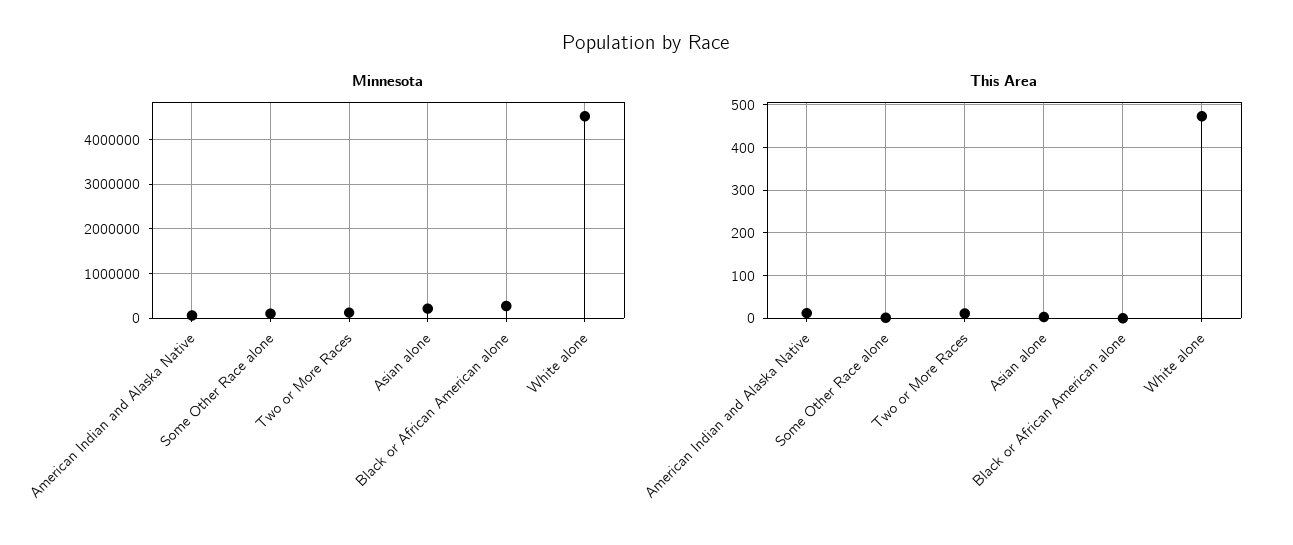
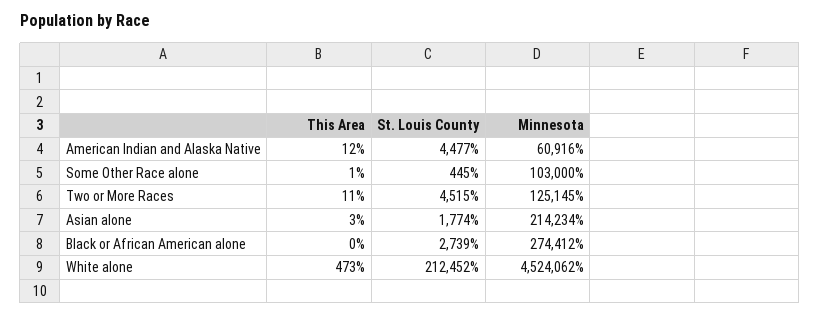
  {
    "Minnesota": {
      "American Indian and Alaska Native": 60916,
      "Some Other Race alone": 103000,
      "Two or More Races": 125145,
      "Asian alone": 214234,
      "Black or African American alone": 274412,
      "White alone": 4524062
    },
    "This Area": {
      "American Indian and Alaska Native": 12,
      "Some Other Race alone": 1,
      "Two or More Races": 11,
      "Asian alone": 3,
      "Black or African American alone": 0,
      "White alone": 473
-   }
+   },
+   "St. Louis County": {
+     "American Indian and Alaska Native": 4477,
+     "Some Other Race alone": 445,
+     "Two or More Races": 4515,
+     "Asian alone": 1774,
+     "Black or African American alone": 2739,
+     "White alone": 212452
+   }
  }

